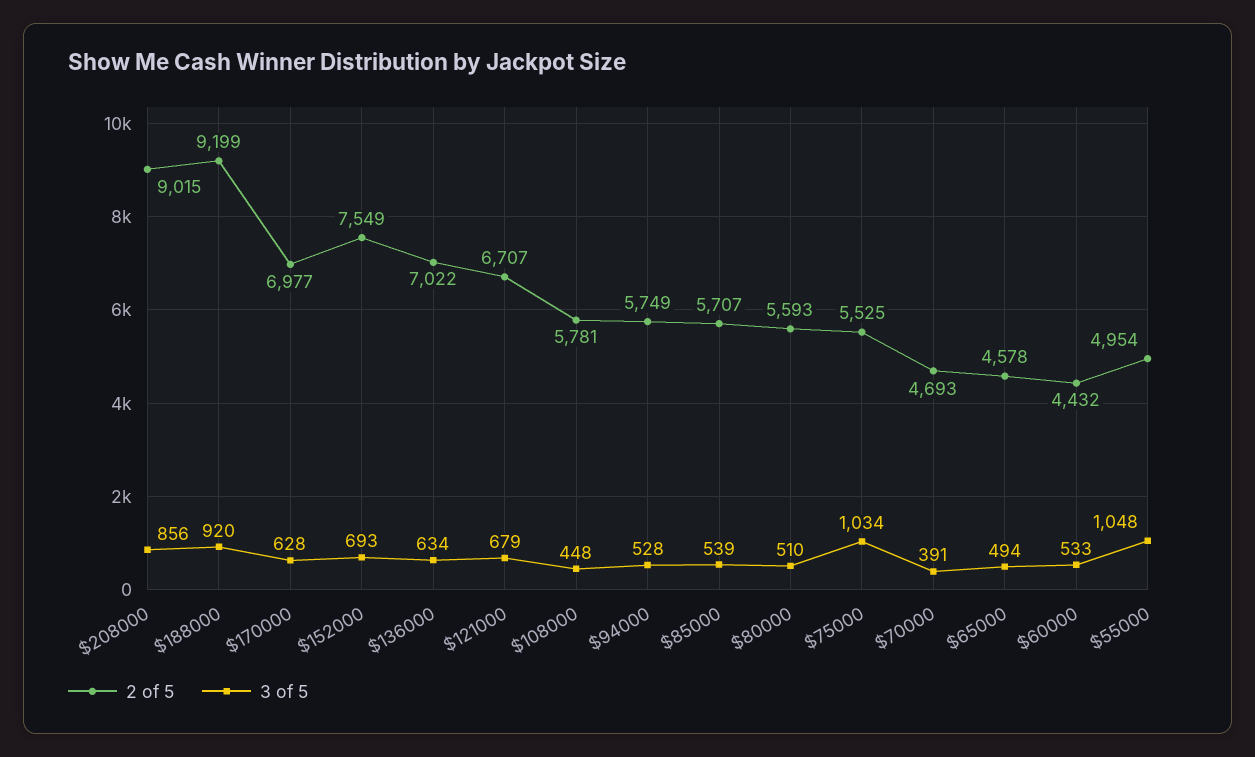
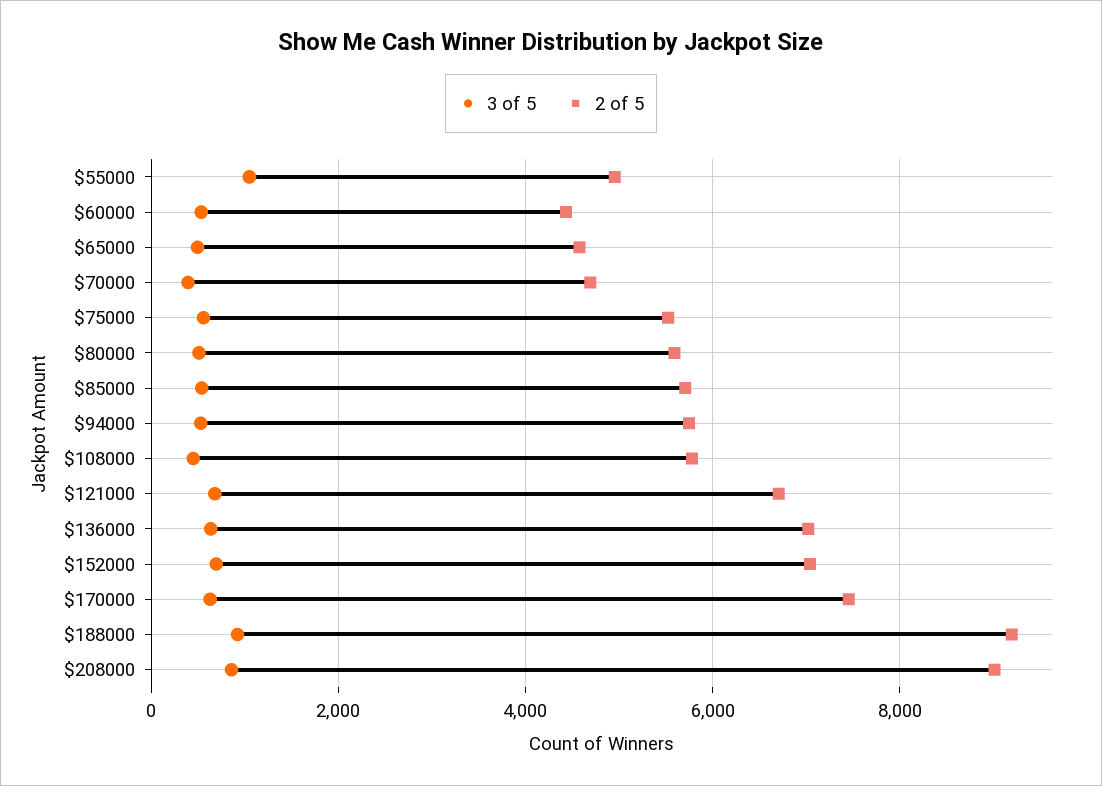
  {
    "2 of 5": {
      "$208000": 9015,
      "$188000": 9199,
-     "$170000": 6977,
+     "$170000": 7400,
-     "$152000": 7549,
+     "$152000": 7000,
      "$136000": 7022,
      "$121000": 6707,
      "$108000": 5781,
      "$94000": 5749,
      "$85000": 5707,
      "$80000": 5593,
      "$75000": 5525,
      "$70000": 4693,
      "$65000": 4578,
      "$60000": 4432,
      "$55000": 4954
    },
    "3 of 5": {
      "$208000": 856,
      "$188000": 920,
      "$170000": 628,
      "$152000": 693,
      "$136000": 634,
      "$121000": 679,
      "$108000": 448,
      "$94000": 528,
      "$85000": 539,
      "$80000": 510,
-     "$75000": 1034,
+     "$75000": 600,
      "$70000": 391,
      "$65000": 494,
      "$60000": 533,
      "$55000": 1048
    }
  }

